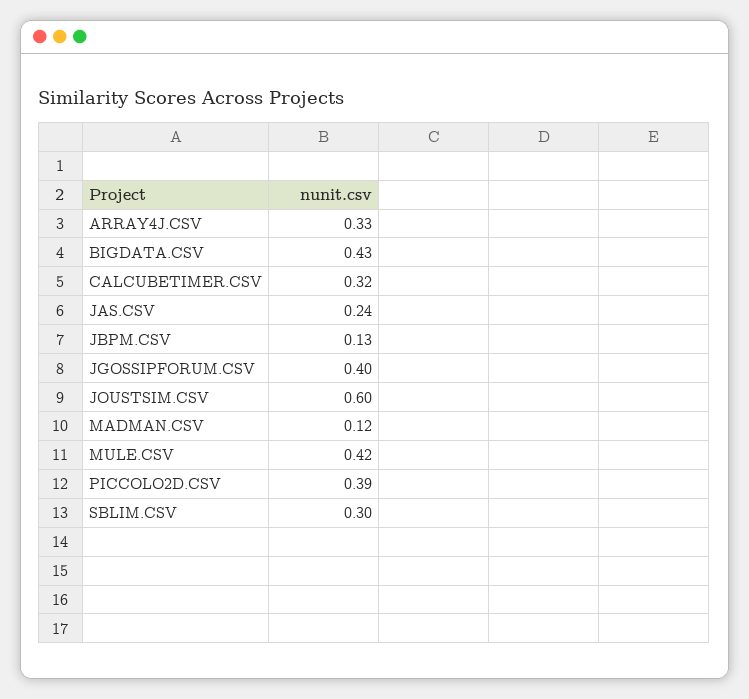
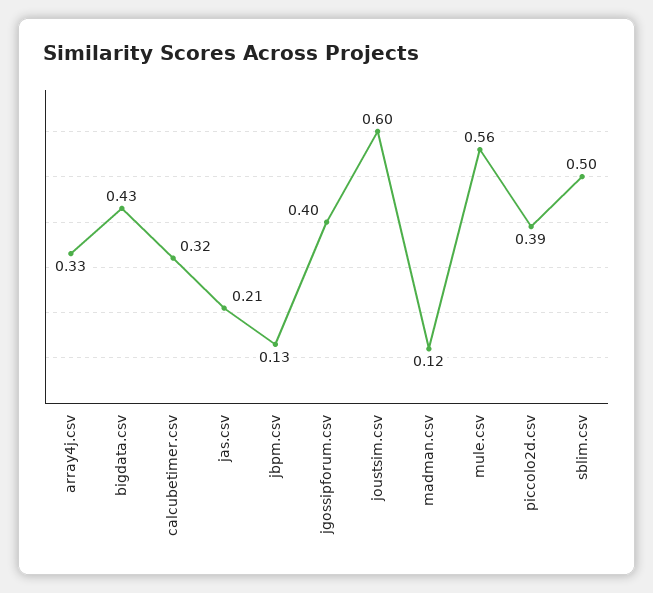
  {
    "ARRAY4J.CSV": 0.33,
    "BIGDATA.CSV": 0.43,
    "CALCUBETIMER.CSV": 0.32,
-   "JAS.CSV": 0.24,
+   "JAS.CSV": 0.21,
    "JBPM.CSV": 0.13,
    "JGOSSIPFORUM.CSV": 0.4,
    "JOUSTSIM.CSV": 0.6,
    "MADMAN.CSV": 0.12,
-   "MULE.CSV": 0.42,
+   "MULE.CSV": 0.56,
    "PICCOLO2D.CSV": 0.39,
-   "SBLIM.CSV": 0.3
+   "SBLIM.CSV": 0.5
  }

